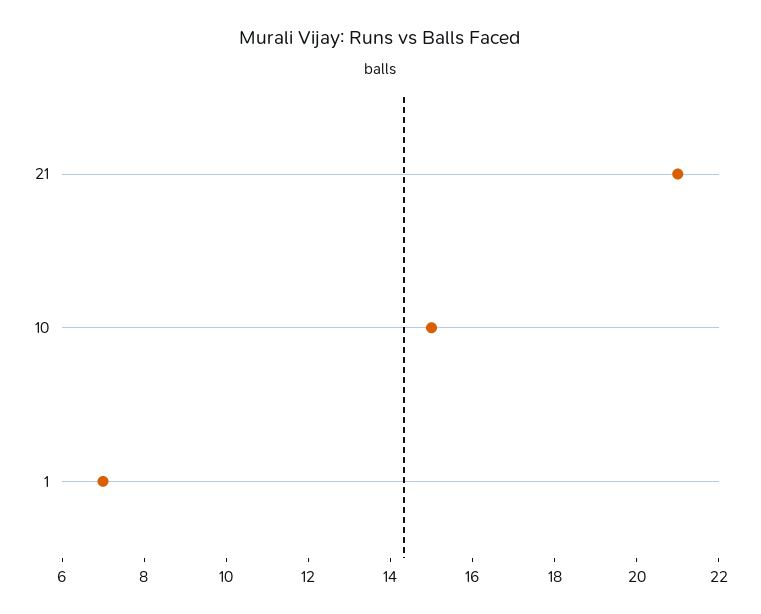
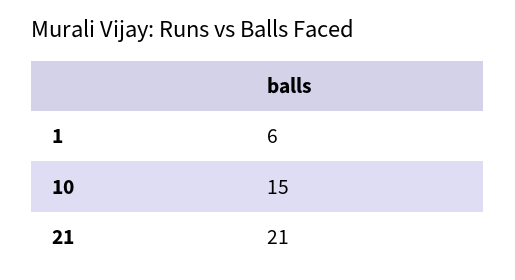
  {
    "21": 21,
    "10": 15,
-   "1": 7
+   "1": 6
  }

